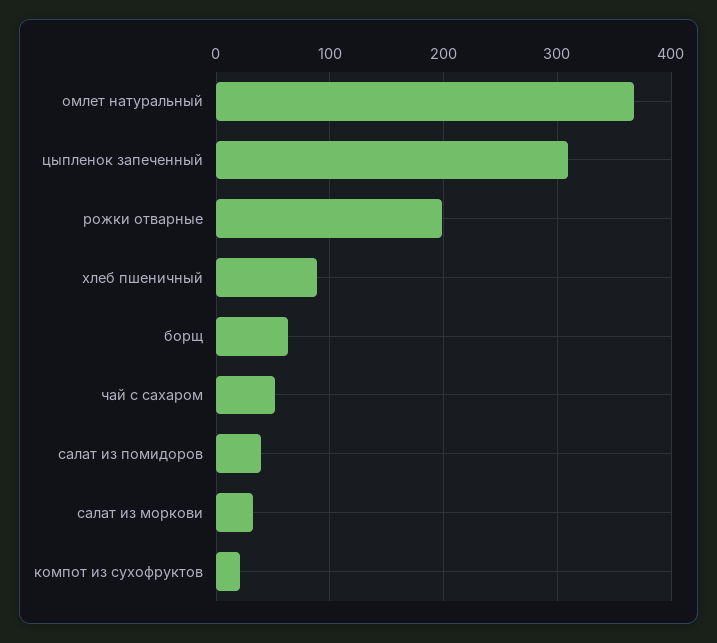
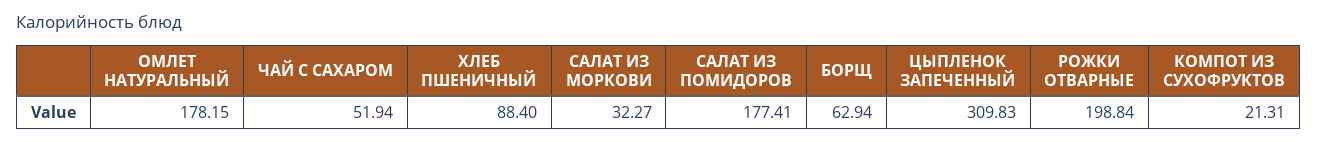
  {
-   "омлет натуральный": 370,
+   "омлет натуральный": 178.15,
    "цыпленок запеченный": 309.83,
    "рожки отварные": 198.84,
    "хлеб пшеничный": 88.4,
    "борщ": 62.94,
    "чай с сахаром": 51.94,
-   "салат из помидоров": 40,
+   "салат из помидоров": 177.41,
    "салат из моркови": 32.27,
    "компот из сухофруктов": 21.31
  }

